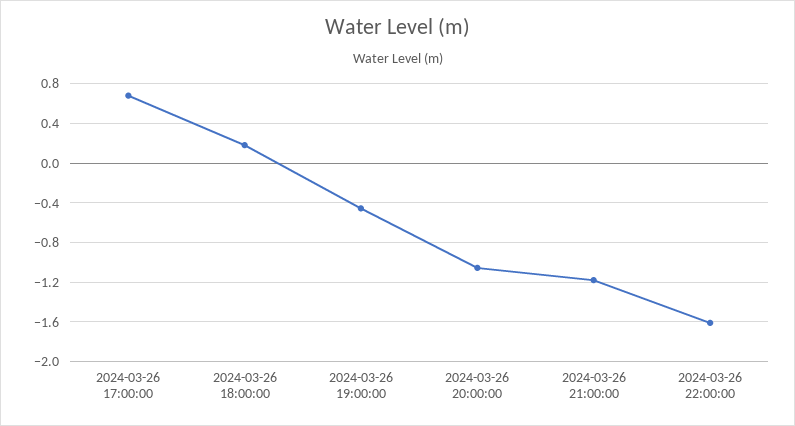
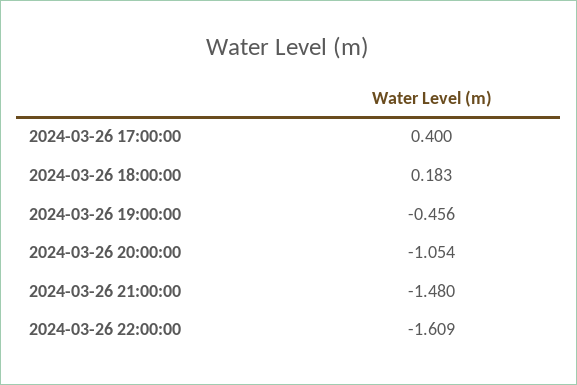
  {
-   "2024-03-26 17:00:00": 0.7,
+   "2024-03-26 17:00:00": 0.4,
    "2024-03-26 18:00:00": 0.183,
    "2024-03-26 19:00:00": -0.456,
    "2024-03-26 20:00:00": -1.054,
-   "2024-03-26 21:00:00": -1.2,
+   "2024-03-26 21:00:00": -1.48,
    "2024-03-26 22:00:00": -1.609
  }

